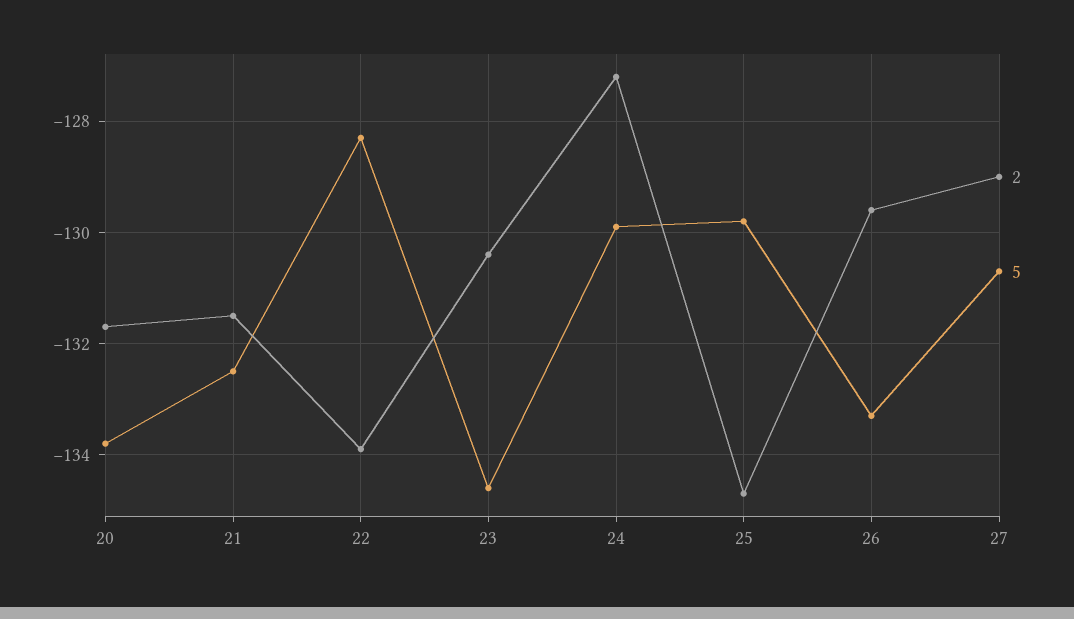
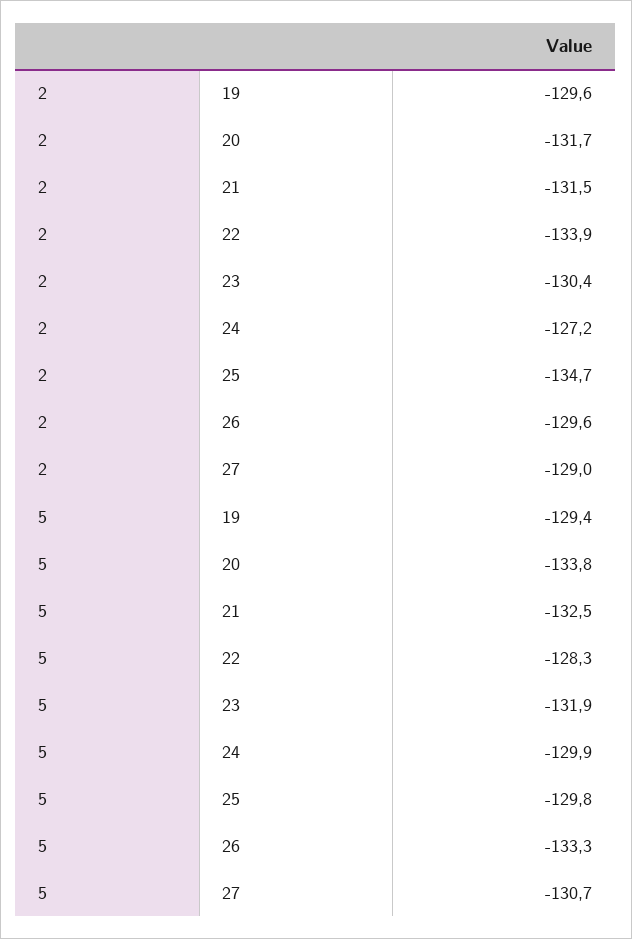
  {
    "2": {
      "20": -131.7,
      "21": -131.5,
      "22": -133.9,
      "23": -130.4,
      "24": -127.2,
      "25": -134.7,
      "26": -129.6,
-     "27": -129
+     "27": -129,
+     "19": -129.6
    },
    "5": {
      "20": -133.8,
      "21": -132.5,
      "22": -128.3,
-     "23": -134.5,
+     "23": -131.9,
      "24": -129.9,
      "25": -129.8,
      "26": -133.3,
-     "27": -130.7
+     "27": -130.7,
+     "19": -129.4
    }
  }

